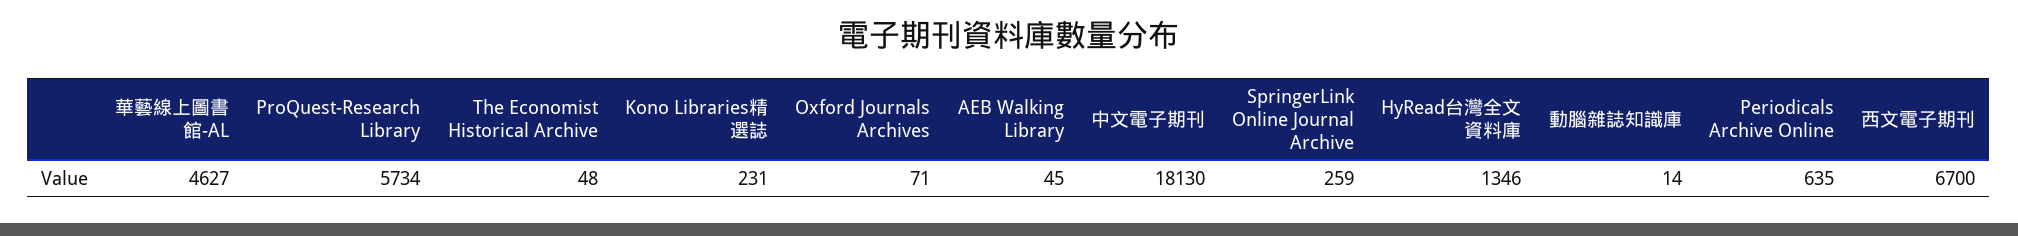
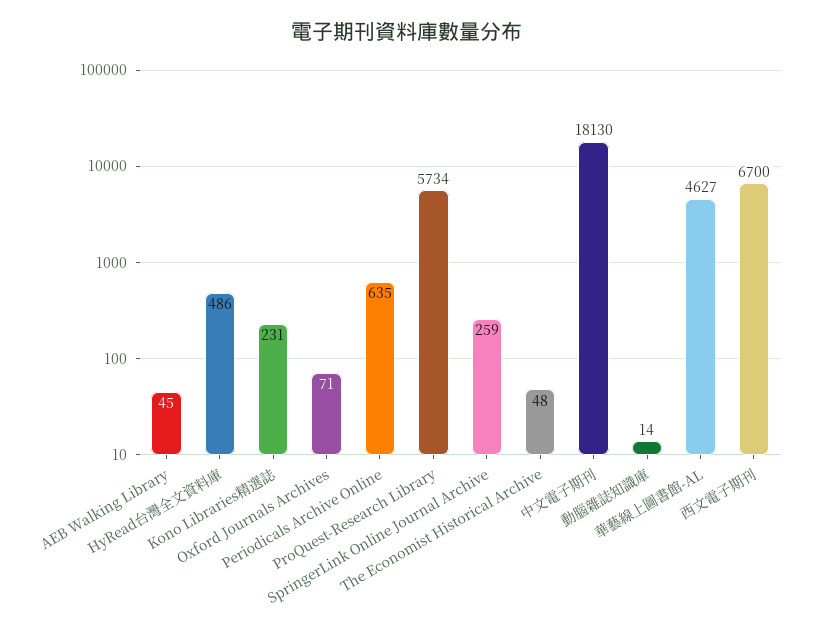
  {
    "華藝線上圖書館-AL": 4627,
    "ProQuest-Research Library": 5734,
    "The Economist Historical Archive": 48,
    "Kono Libraries精選誌": 231,
    "Oxford Journals Archives": 71,
    "AEB Walking Library": 45,
    "中文電子期刊": 18130,
    "SpringerLink Online Journal Archive": 259,
-   "HyRead台灣全文資料庫": 1346,
+   "HyRead台灣全文資料庫": 486,
    "動腦雜誌知識庫": 14,
    "Periodicals Archive Online": 635,
    "西文電子期刊": 6700
  }

